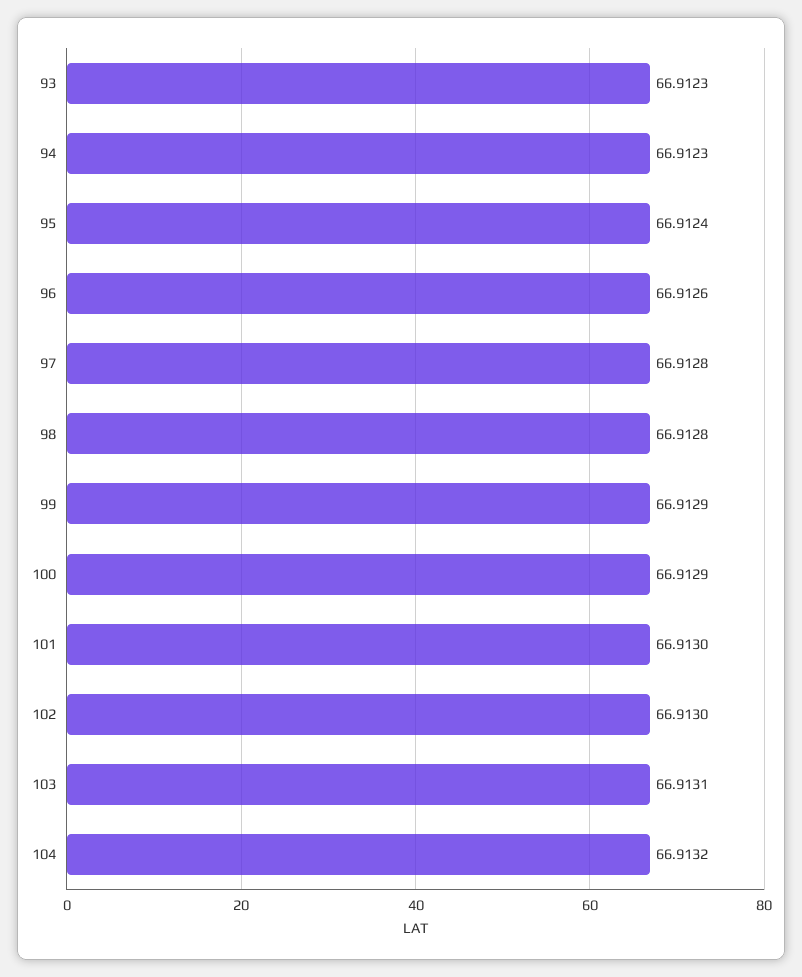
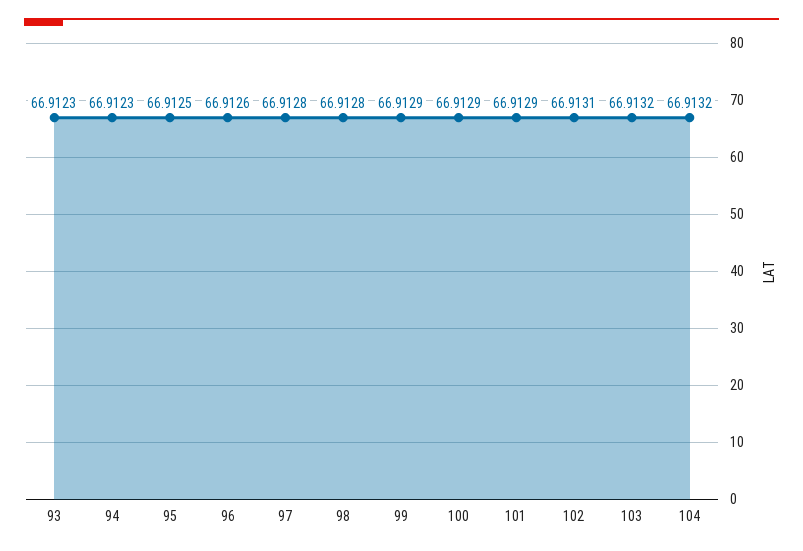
  {
    "93": 66.9123,
    "94": 66.9123,
-   "95": 66.9124,
+   "95": 66.9125,
    "96": 66.9126,
    "97": 66.9128,
    "98": 66.9128,
    "99": 66.9129,
    "100": 66.9129,
-   "101": 66.913,
+   "101": 66.9129,
-   "102": 66.913,
+   "102": 66.9131,
-   "103": 66.9131,
+   "103": 66.9132,
    "104": 66.9132
  }

